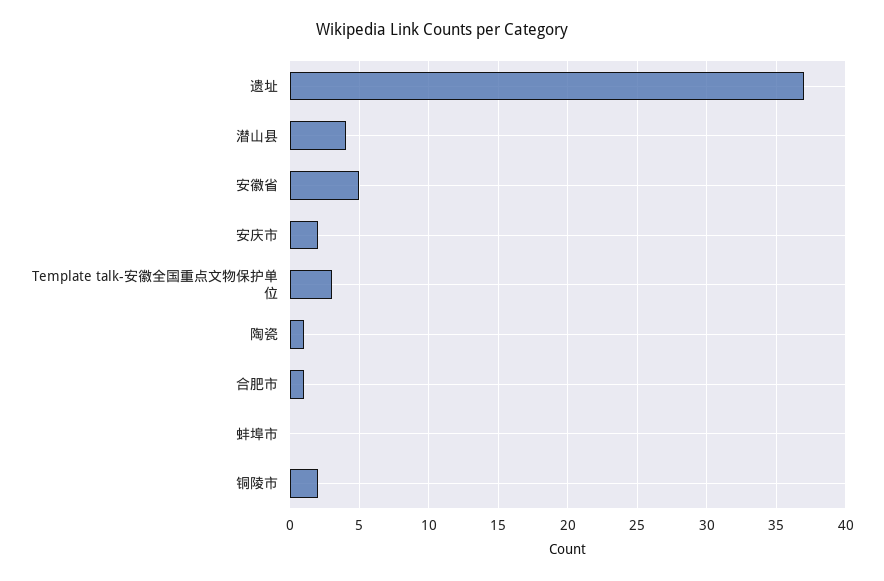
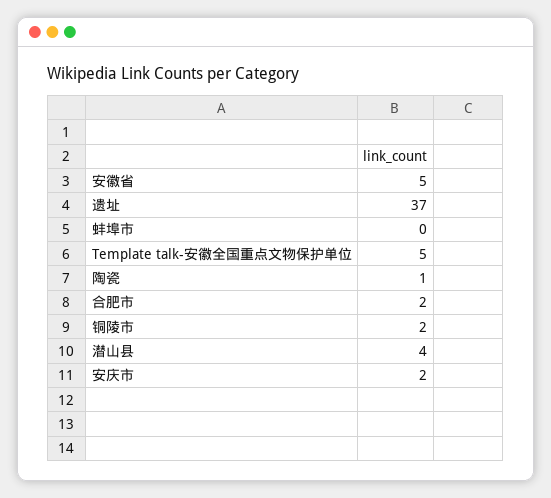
  {
    "遗址": 37,
    "潜山县": 4,
    "安徽省": 5,
    "安庆市": 2,
-   "Template talk-安徽全国重点文物保护单位": 3,
+   "Template talk-安徽全国重点文物保护单位": 5,
    "陶瓷": 1,
-   "合肥市": 1,
+   "合肥市": 2,
    "蚌埠市": 0,
    "铜陵市": 2
  }

